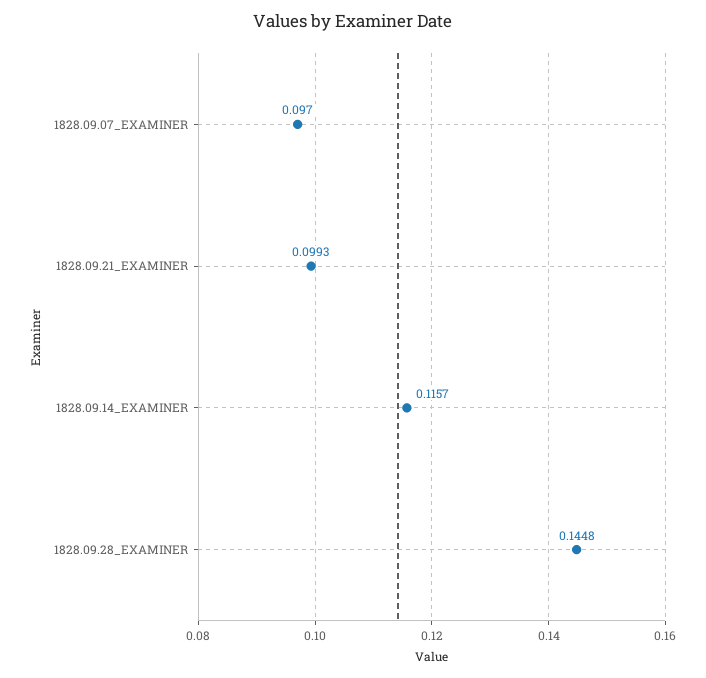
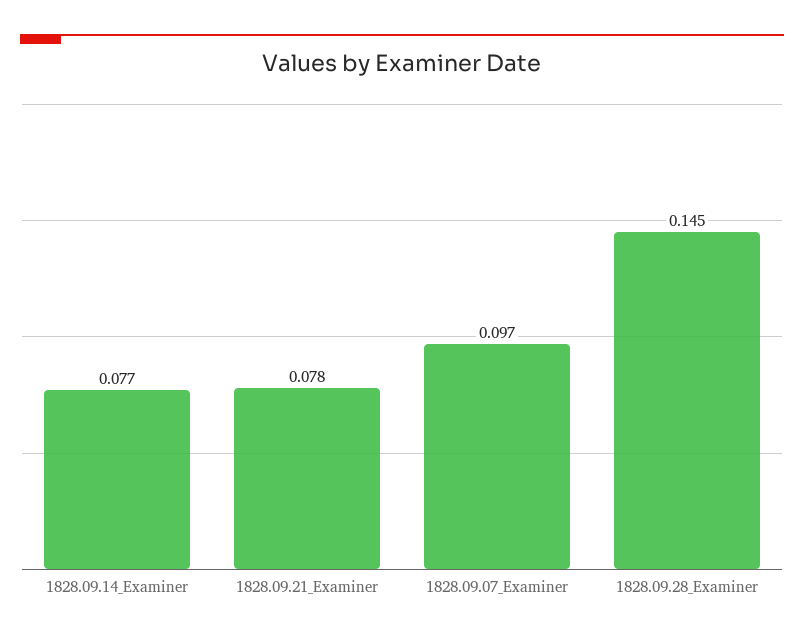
  {
    "1828.09.07_EXAMINER": 0.097,
-   "1828.09.21_EXAMINER": 0.0993,
+   "1828.09.21_EXAMINER": 0.078,
-   "1828.09.14_EXAMINER": 0.1157,
+   "1828.09.14_EXAMINER": 0.077,
    "1828.09.28_EXAMINER": 0.1448
  }

